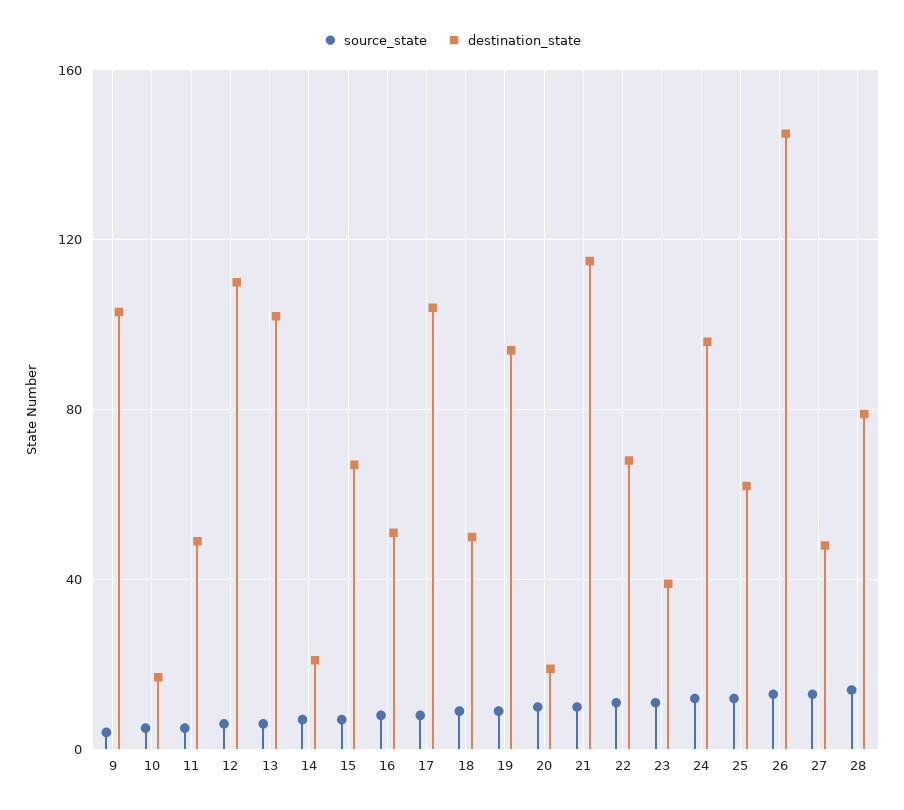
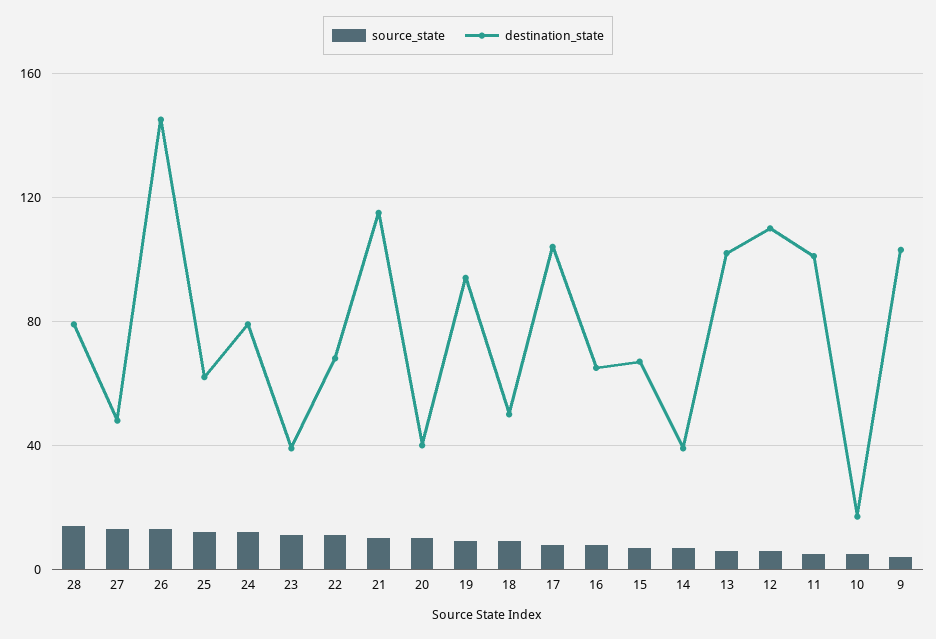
  {
    "source_state": {
      "9": 5,
      "10": 5,
      "11": 5,
      "12": 5,
      "13": 5,
      "14": 5,
      "15": 5,
      "16": 10,
      "17": 10,
      "18": 10,
      "19": 10,
      "20": 10,
      "21": 10,
      "22": 10,
      "23": 10,
      "24": 10,
      "25": 10,
      "26": 15,
      "27": 15,
      "28": 15
    },
    "destination_state": {
      "9": 105,
      "10": 15,
-     "11": 50,
+     "11": 100,
      "12": 110,
      "13": 100,
-     "14": 20,
+     "14": 40,
      "15": 65,
-     "16": 50,
+     "16": 65,
      "17": 105,
      "18": 50,
      "19": 95,
-     "20": 20,
+     "20": 40,
      "21": 115,
      "22": 70,
      "23": 40,
-     "24": 95,
+     "24": 80,
      "25": 60,
      "26": 145,
      "27": 50,
      "28": 80
    }
  }

